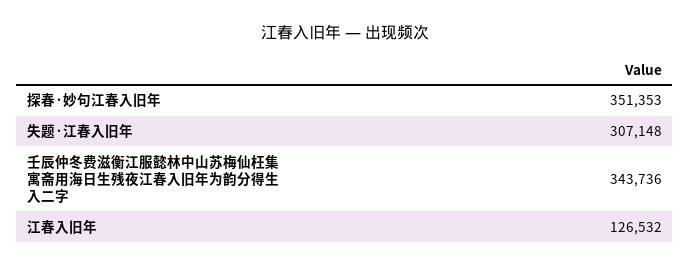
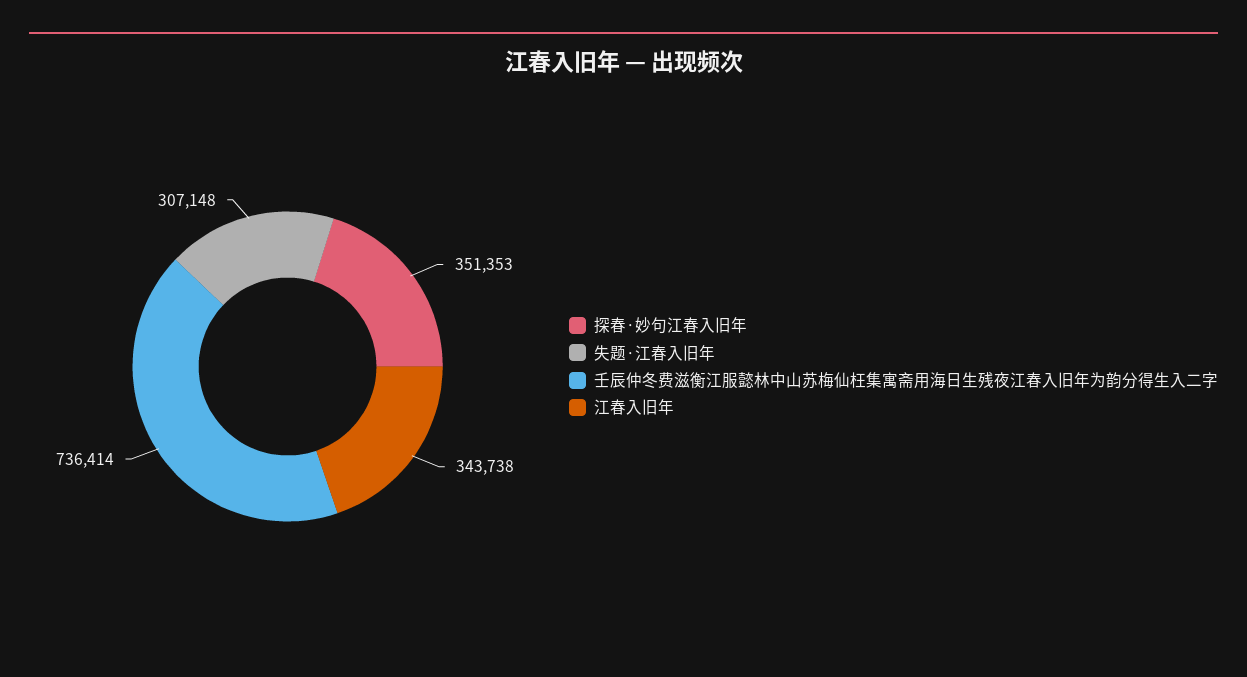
  {
    "探春·妙句江春入旧年": 351353,
    "失题·江春入旧年": 307148,
-   "壬辰仲冬费滋衡江服懿林中山苏梅仙枉集寓斋用海日生残夜江春入旧年为韵分得生入二字": 343736,
+   "壬辰仲冬费滋衡江服懿林中山苏梅仙枉集寓斋用海日生残夜江春入旧年为韵分得生入二字": 736414,
-   "江春入旧年": 126532
+   "江春入旧年": 343738
  }

